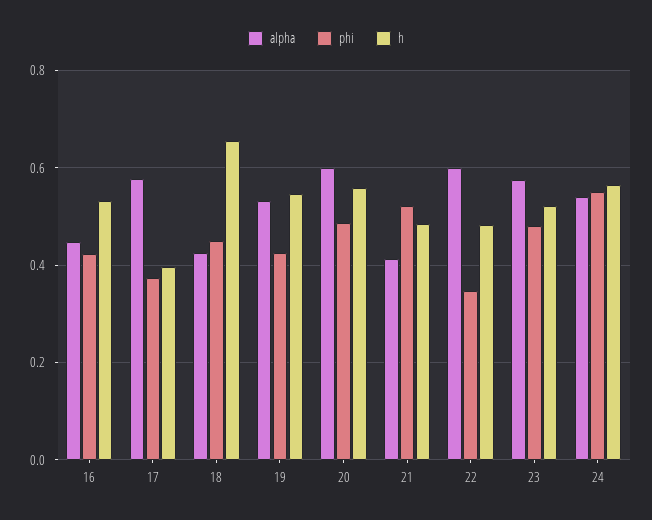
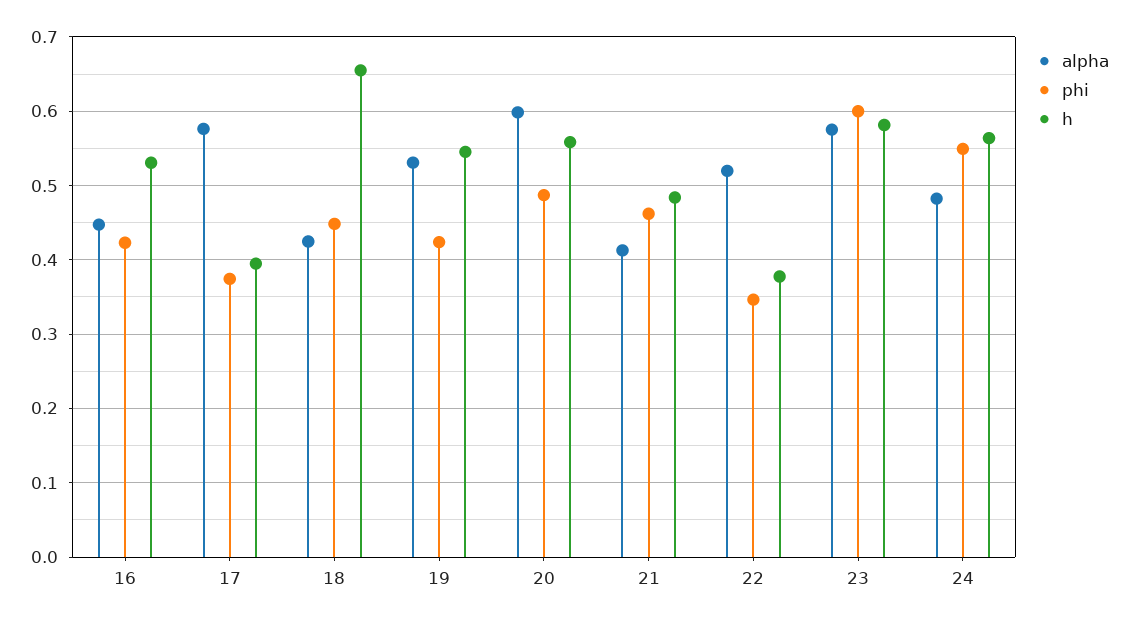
  {
    "alpha": {
      "16": 0.45,
      "17": 0.58,
      "18": 0.42,
      "19": 0.53,
      "20": 0.6,
      "21": 0.41,
-     "22": 0.6,
+     "22": 0.52,
      "23": 0.58,
-     "24": 0.54
+     "24": 0.48
    },
    "phi": {
      "16": 0.42,
      "17": 0.37,
      "18": 0.45,
      "19": 0.42,
      "20": 0.49,
-     "21": 0.52,
+     "21": 0.46,
      "22": 0.35,
-     "23": 0.48,
+     "23": 0.6,
      "24": 0.55
    },
    "h": {
      "16": 0.53,
      "17": 0.39,
      "18": 0.66,
      "19": 0.55,
      "20": 0.56,
      "21": 0.48,
-     "22": 0.48,
+     "22": 0.38,
-     "23": 0.52,
+     "23": 0.58,
      "24": 0.56
    }
  }

